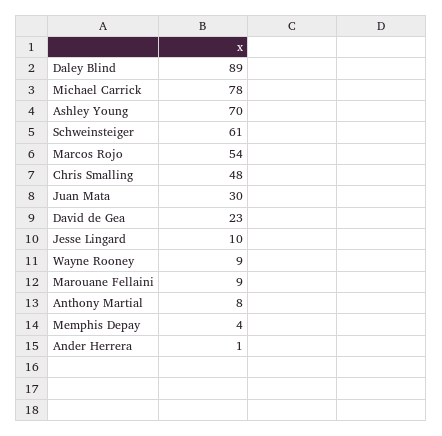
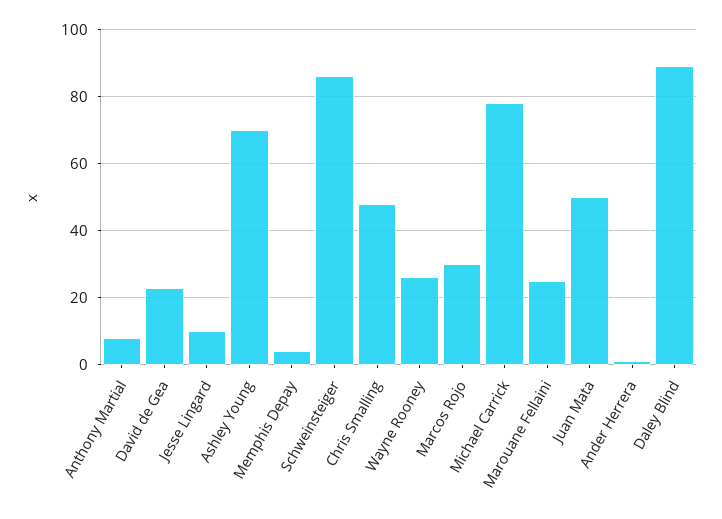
  {
    "Daley Blind": 89,
    "Michael Carrick": 78,
    "Ashley Young": 70,
-   "Schweinsteiger": 61,
+   "Schweinsteiger": 85,
-   "Marcos Rojo": 54,
+   "Marcos Rojo": 30,
    "Chris Smalling": 48,
-   "Juan Mata": 30,
+   "Juan Mata": 50,
    "David de Gea": 23,
    "Jesse Lingard": 10,
-   "Wayne Rooney": 9,
+   "Wayne Rooney": 25,
-   "Marouane Fellaini": 9,
+   "Marouane Fellaini": 25,
    "Anthony Martial": 8,
    "Memphis Depay": 4,
    "Ander Herrera": 1
  }

